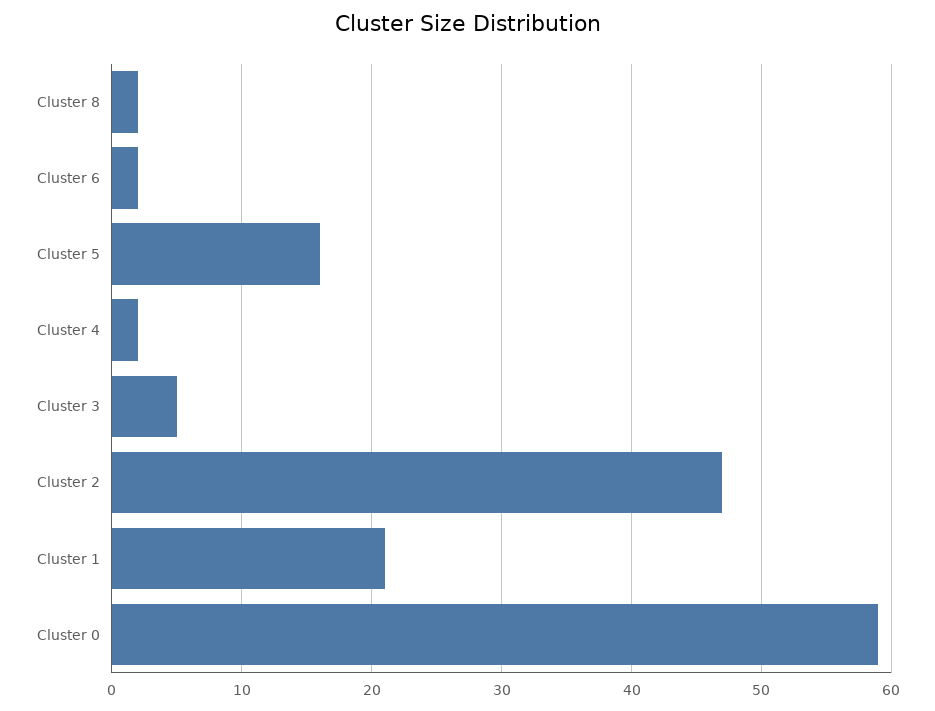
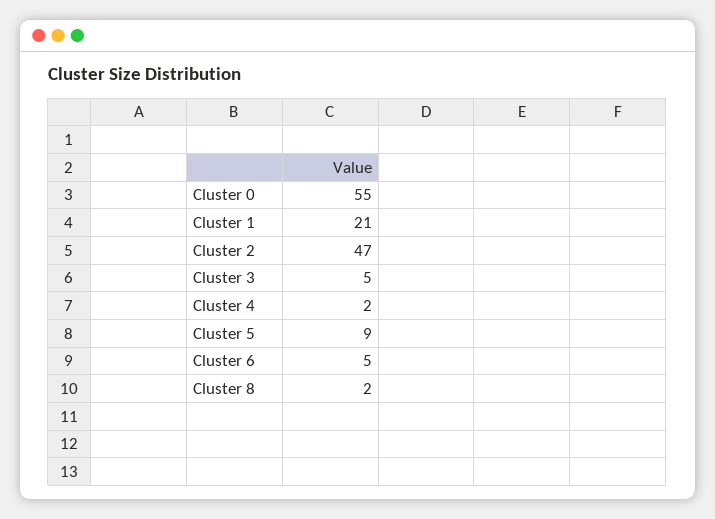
  {
    "Cluster 8": 2,
-   "Cluster 6": 2,
+   "Cluster 6": 5,
-   "Cluster 5": 16,
+   "Cluster 5": 9,
    "Cluster 4": 2,
    "Cluster 3": 5,
    "Cluster 2": 47,
    "Cluster 1": 21,
-   "Cluster 0": 59
+   "Cluster 0": 55
  }

